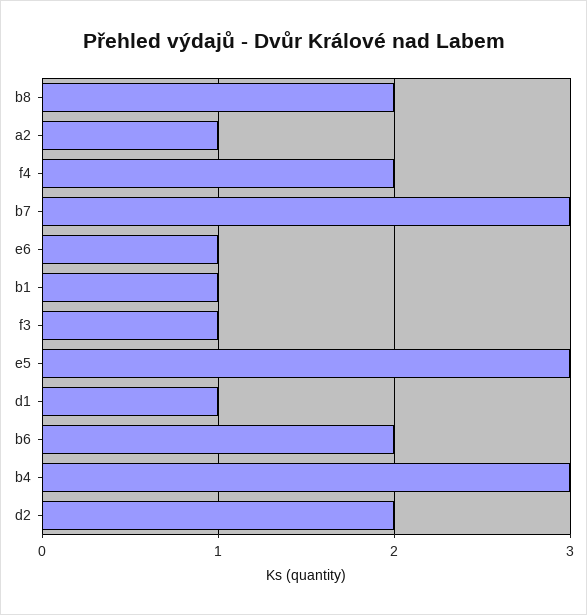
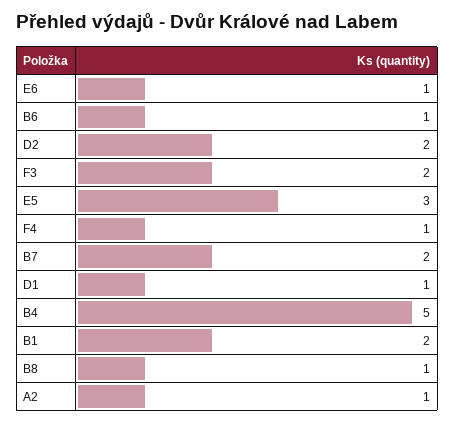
  {
-   "b8": 2,
+   "b8": 1,
    "a2": 1,
-   "f4": 2,
+   "f4": 1,
-   "b7": 3,
+   "b7": 2,
    "e6": 1,
-   "b1": 1,
+   "b1": 2,
-   "f3": 1,
+   "f3": 2,
    "e5": 3,
    "d1": 1,
-   "b6": 2,
+   "b6": 1,
-   "b4": 3,
+   "b4": 5,
    "d2": 2
  }

